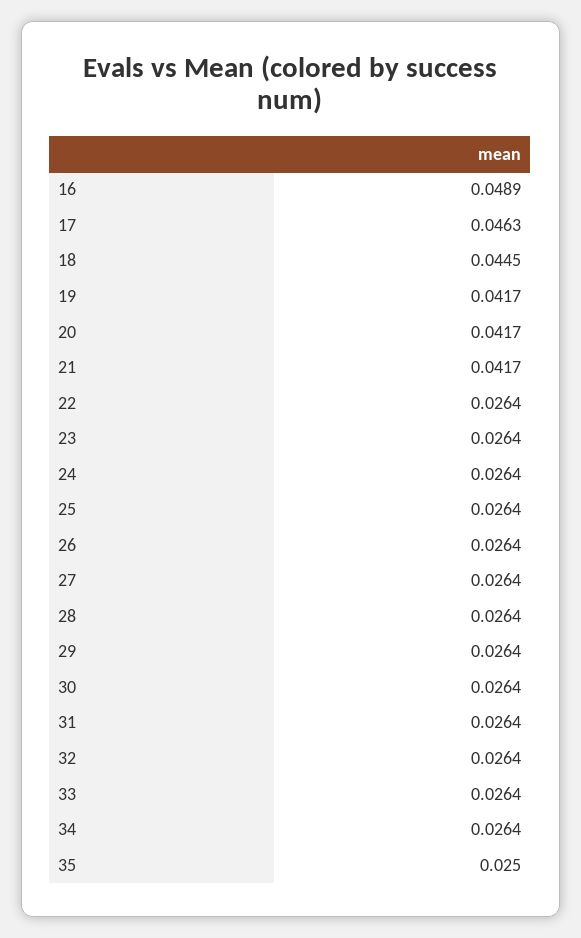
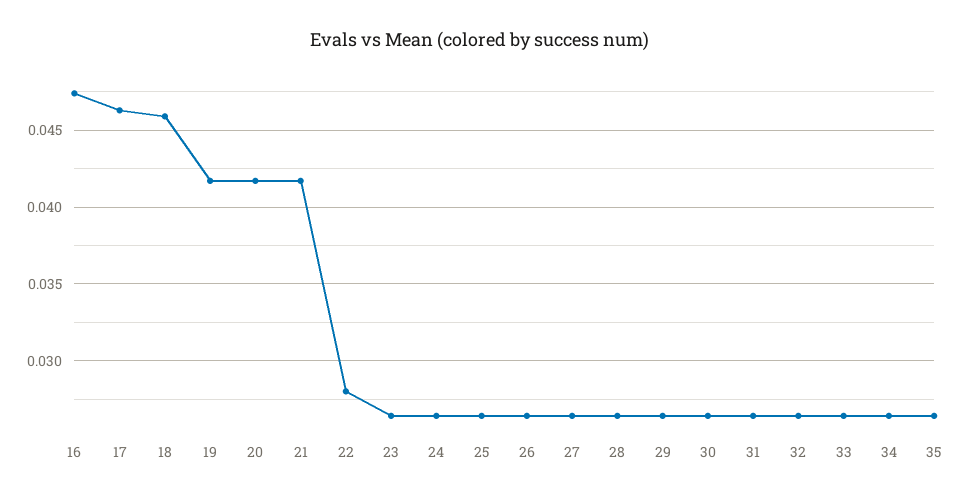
  {
-   "16": 0.0489,
+   "16": 0.0475,
    "17": 0.0463,
-   "18": 0.0445,
+   "18": 0.046,
    "19": 0.0417,
    "20": 0.0417,
    "21": 0.0417,
-   "22": 0.0264,
+   "22": 0.028,
    "23": 0.0264,
    "24": 0.0264,
    "25": 0.0264,
    "26": 0.0264,
    "27": 0.0264,
    "28": 0.0264,
    "29": 0.0264,
    "30": 0.0264,
    "31": 0.0264,
    "32": 0.0264,
    "33": 0.0264,
    "34": 0.0264,
-   "35": 0.025
+   "35": 0.0265
  }

